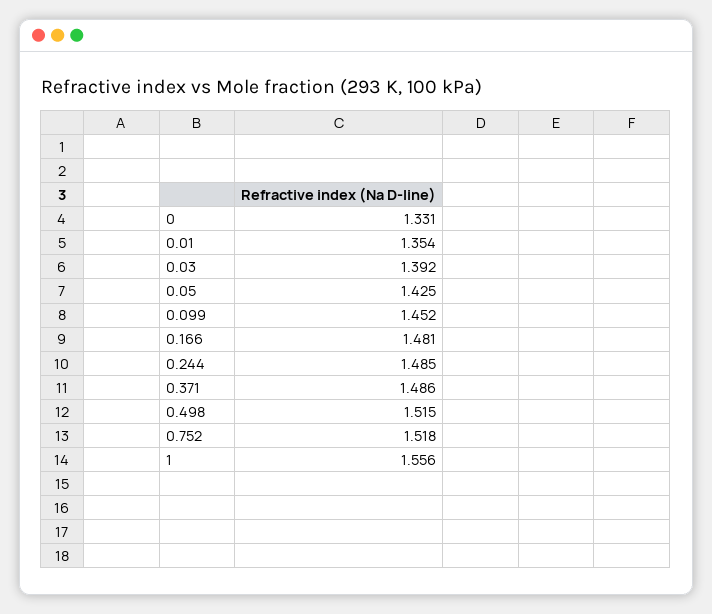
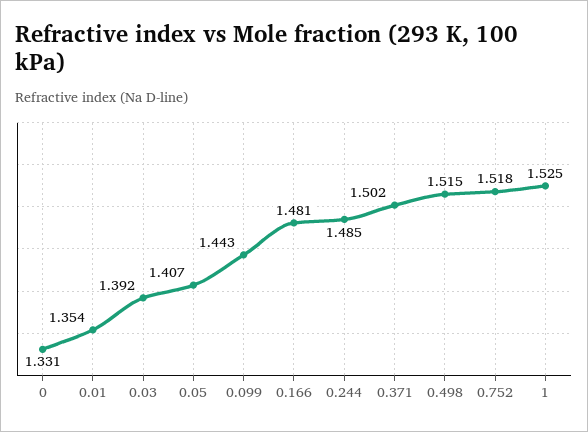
  {
    "0": 1.331,
    "0.01": 1.354,
    "0.03": 1.392,
-   "0.05": 1.425,
+   "0.05": 1.407,
-   "0.099": 1.452,
+   "0.099": 1.443,
    "0.166": 1.481,
    "0.244": 1.485,
-   "0.371": 1.486,
+   "0.371": 1.502,
    "0.498": 1.515,
    "0.752": 1.518,
-   "1": 1.556
+   "1": 1.525
  }

